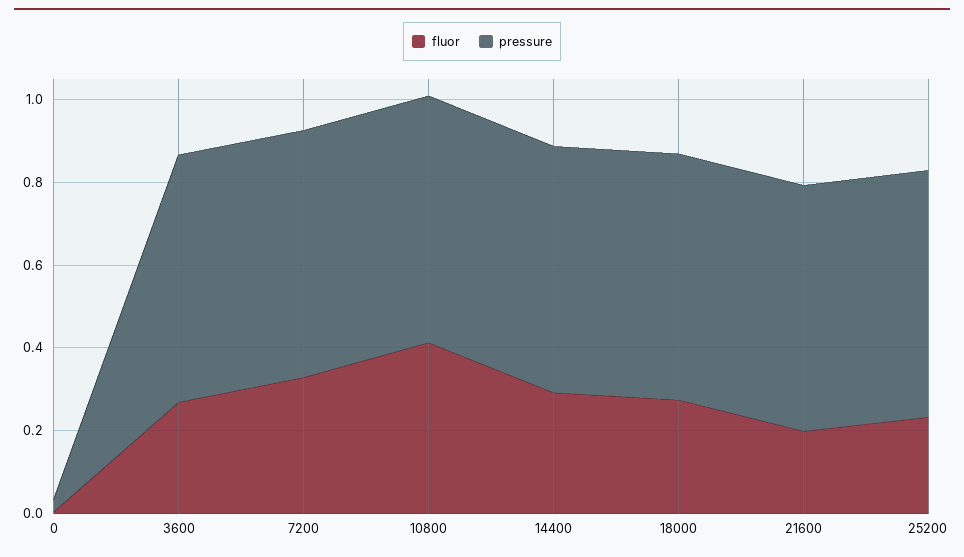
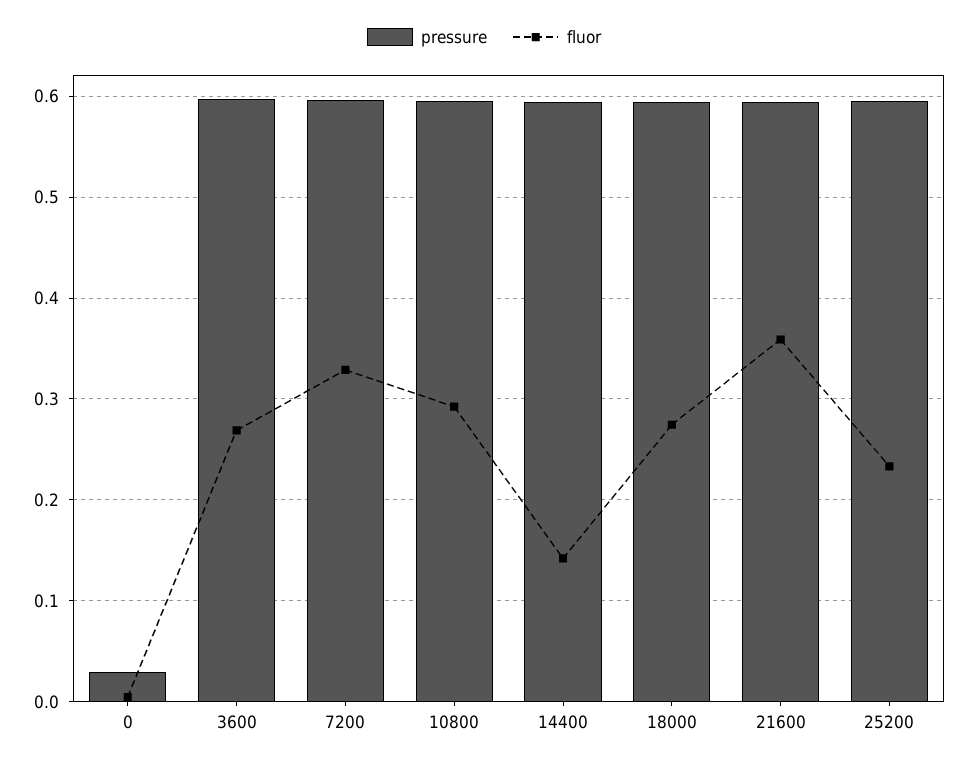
  {
    "fluor": {
      "0": 0,
      "3600": 0.27,
      "7200": 0.33,
-     "10800": 0.4,
+     "10800": 0.29,
-     "14400": 0.3,
+     "14400": 0.14,
      "18000": 0.27,
-     "21600": 0.2,
+     "21600": 0.36,
      "25200": 0.23
    },
    "pressure": {
      "0": 0.03,
      "3600": 0.6,
      "7200": 0.6,
      "10800": 0.6,
      "14400": 0.59,
      "18000": 0.59,
      "21600": 0.59,
      "25200": 0.6
    }
  }

